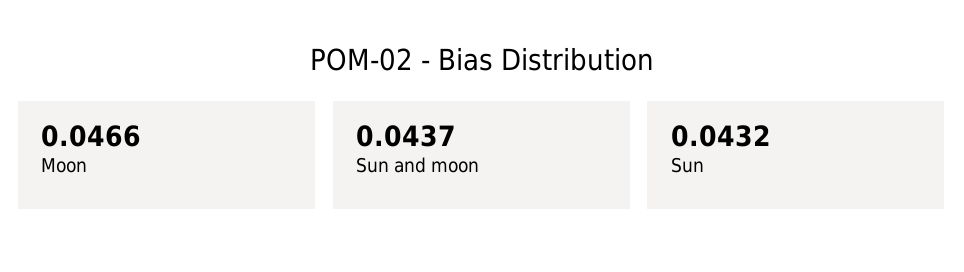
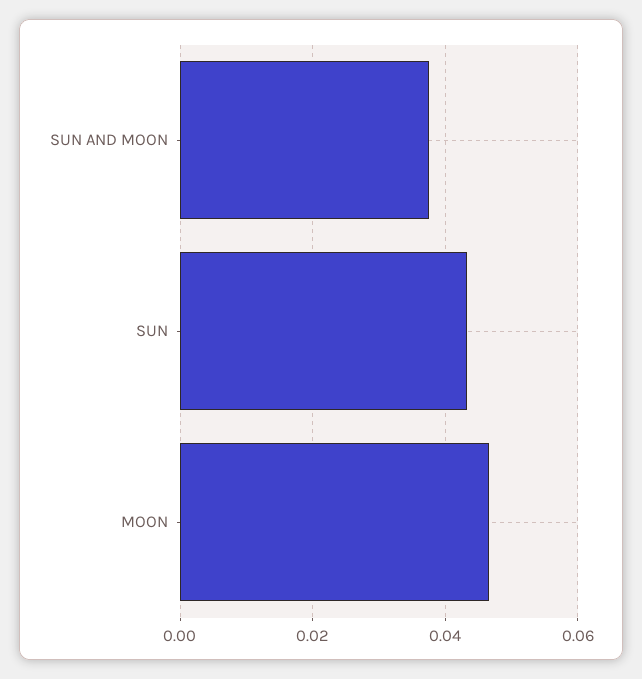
  {
    "Moon": 0.0466,
-   "Sun and moon": 0.0437,
+   "Sun and moon": 0.038,
    "Sun": 0.0432
  }

